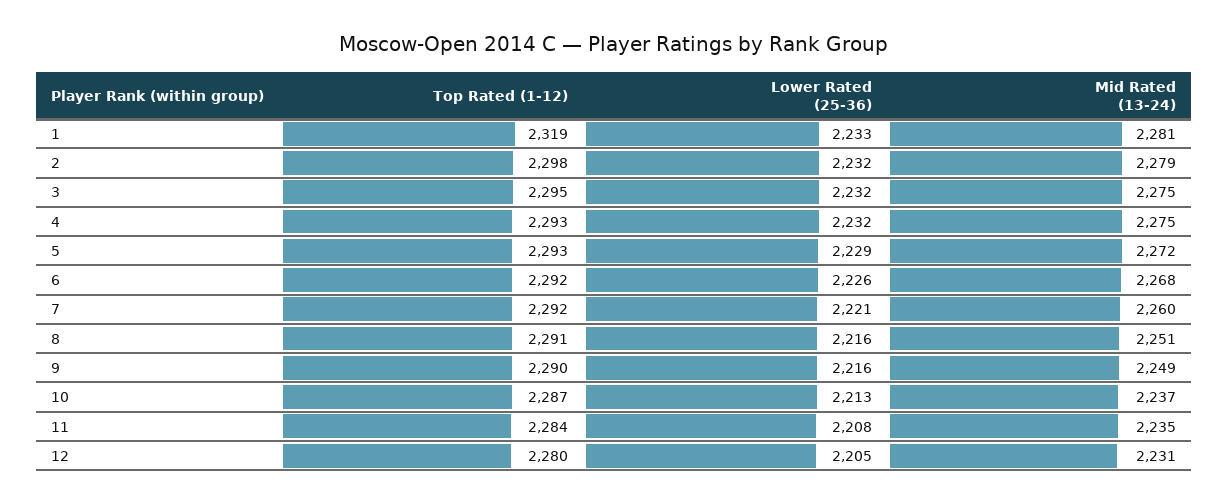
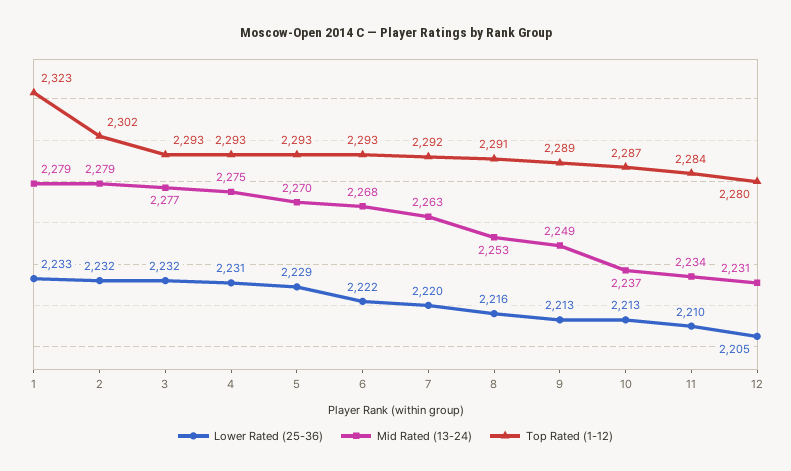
  {
    "Top Rated (1-12)": {
-     "1": 2319,
+     "1": 2323,
-     "2": 2298,
+     "2": 2302,
-     "3": 2295,
+     "3": 2293,
      "4": 2293,
      "5": 2293,
-     "6": 2292,
+     "6": 2293,
      "7": 2292,
      "8": 2291,
-     "9": 2290,
+     "9": 2289,
      "10": 2287,
      "11": 2284,
      "12": 2280
    },
    "Lower Rated (25-36)": {
      "1": 2233,
      "2": 2232,
      "3": 2232,
-     "4": 2232,
+     "4": 2231,
      "5": 2229,
-     "6": 2226,
+     "6": 2222,
-     "7": 2221,
+     "7": 2220,
      "8": 2216,
-     "9": 2216,
+     "9": 2213,
      "10": 2213,
-     "11": 2208,
+     "11": 2210,
      "12": 2205
    },
    "Mid Rated (13-24)": {
-     "1": 2281,
+     "1": 2279,
      "2": 2279,
-     "3": 2275,
+     "3": 2277,
      "4": 2275,
-     "5": 2272,
+     "5": 2270,
      "6": 2268,
-     "7": 2260,
+     "7": 2263,
-     "8": 2251,
+     "8": 2253,
      "9": 2249,
      "10": 2237,
-     "11": 2235,
+     "11": 2234,
      "12": 2231
    }
  }

